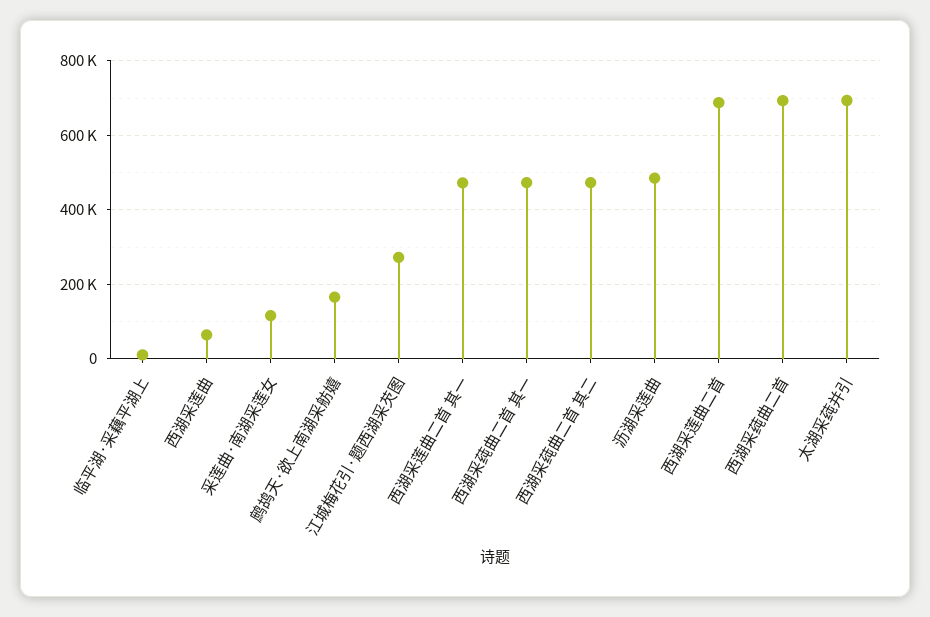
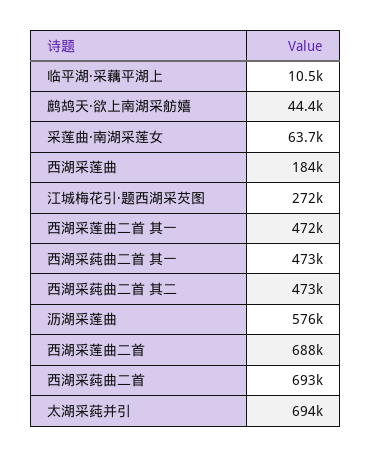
  {
    "临平湖·采藕平湖上": 10500,
-   "西湖采莲曲": 60000,
+   "西湖采莲曲": 184000,
-   "采莲曲·南湖采莲女": 120000,
+   "采莲曲·南湖采莲女": 63700,
-   "鹧鸪天·欲上南湖采舫嬉": 160000,
+   "鹧鸪天·欲上南湖采舫嬉": 44400,
    "江城梅花引·题西湖采芡图": 272000,
    "西湖采莲曲二首 其一": 472000,
    "西湖采莼曲二首 其一": 473000,
    "西湖采莼曲二首 其二": 473000,
-   "沥湖采莲曲": 480000,
+   "沥湖采莲曲": 576000,
    "西湖采莲曲二首": 688000,
    "西湖采莼曲二首": 693000,
    "太湖采莼并引": 694000
  }

